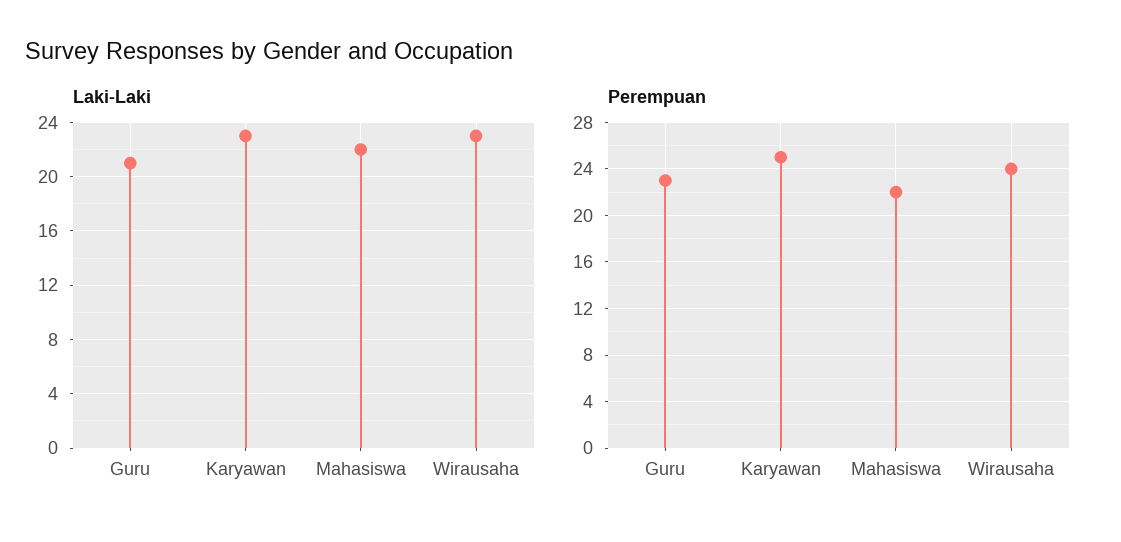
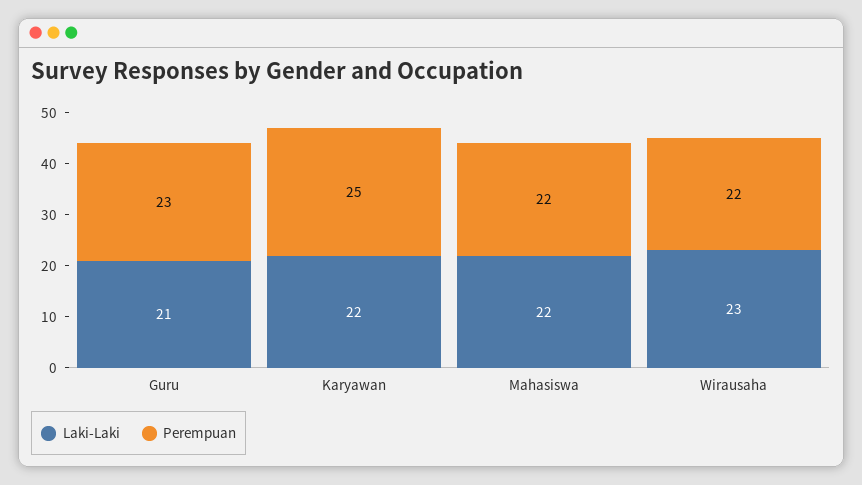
  {
    "Laki-Laki": {
      "Guru": 21,
-     "Karyawan": 23,
+     "Karyawan": 22,
      "Mahasiswa": 22,
      "Wirausaha": 23
    },
    "Perempuan": {
      "Guru": 23,
      "Karyawan": 25,
      "Mahasiswa": 22,
-     "Wirausaha": 24
+     "Wirausaha": 22
    }
  }

